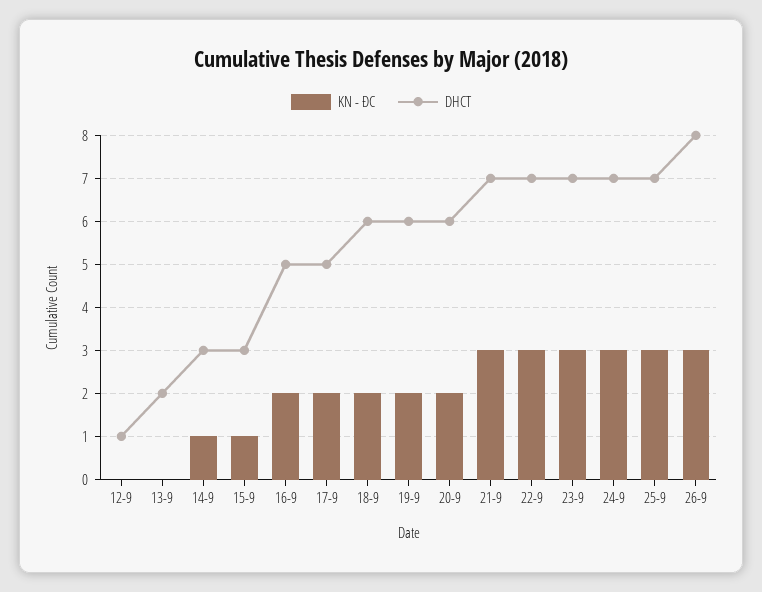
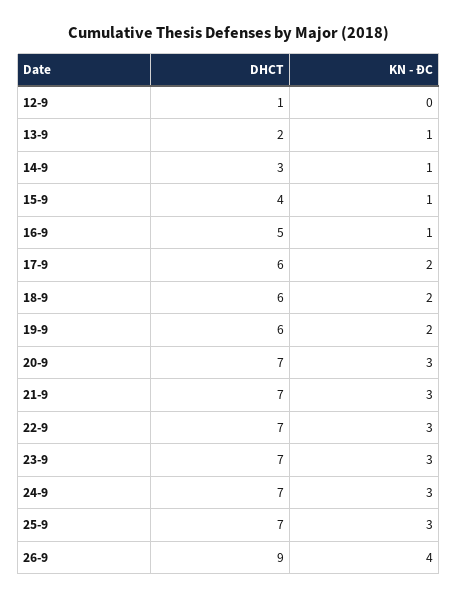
  {
    "KN - ĐC": {
      "12-9": 0,
-     "13-9": 0,
+     "13-9": 1,
      "14-9": 1,
      "15-9": 1,
-     "16-9": 2,
+     "16-9": 1,
      "17-9": 2,
      "18-9": 2,
      "19-9": 2,
-     "20-9": 2,
+     "20-9": 3,
      "21-9": 3,
      "22-9": 3,
      "23-9": 3,
      "24-9": 3,
      "25-9": 3,
-     "26-9": 3
+     "26-9": 4
    },
    "DHCT": {
      "12-9": 1,
      "13-9": 2,
      "14-9": 3,
-     "15-9": 3,
+     "15-9": 4,
      "16-9": 5,
-     "17-9": 5,
+     "17-9": 6,
      "18-9": 6,
      "19-9": 6,
-     "20-9": 6,
+     "20-9": 7,
      "21-9": 7,
      "22-9": 7,
      "23-9": 7,
      "24-9": 7,
      "25-9": 7,
-     "26-9": 8
+     "26-9": 9
    }
  }

